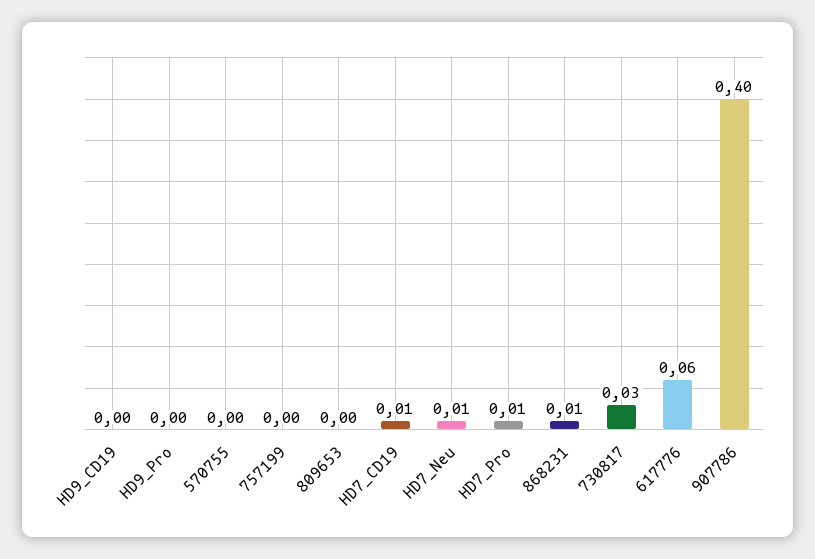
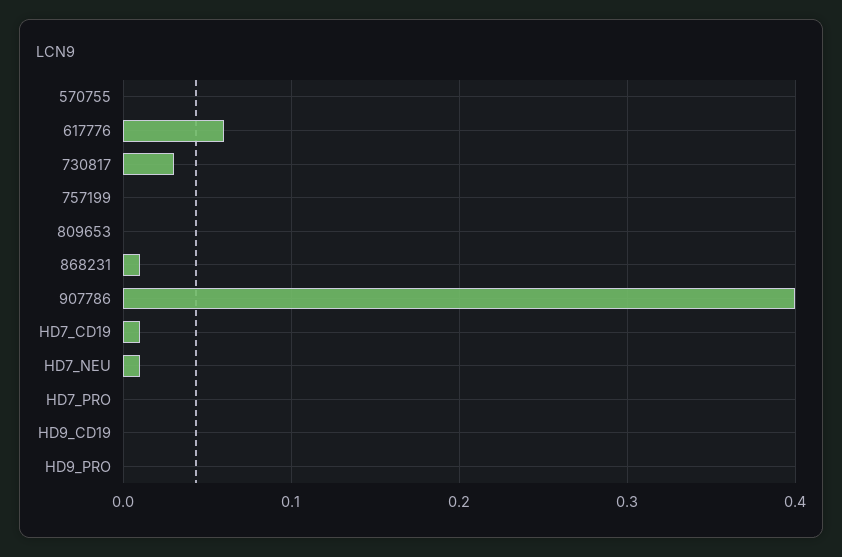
  {
    "HD9_CD19": 0,
    "HD9_Pro": 0,
    "570755": 0,
    "757199": 0,
    "809653": 0,
    "HD7_CD19": 0.01,
    "HD7_Neu": 0.01,
-   "HD7_Pro": 0.01,
+   "HD7_Pro": 0,
    "868231": 0.01,
    "730817": 0.03,
    "617776": 0.06,
    "907786": 0.4
  }

